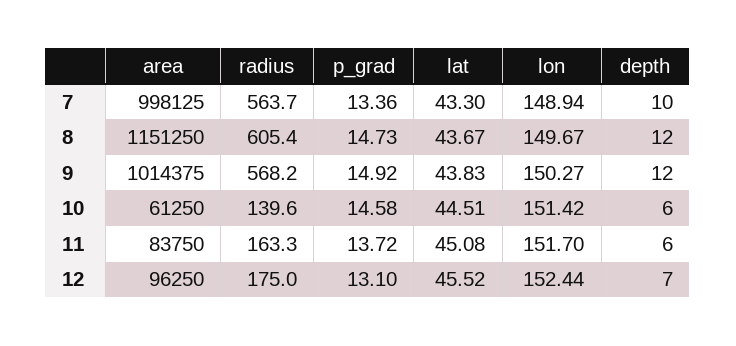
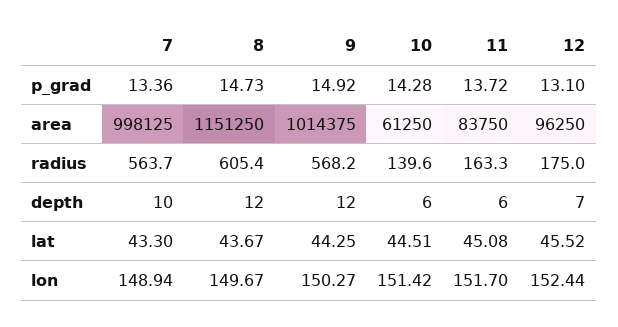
  {
    "area": {
      "7": 998125,
      "8": 1151250,
      "9": 1014375,
      "10": 61250,
      "11": 83750,
      "12": 96250
    },
    "radius": {
      "7": 563.7,
      "8": 605.4,
      "9": 568.2,
      "10": 139.6,
      "11": 163.3,
      "12": 175
    },
    "p_grad": {
      "7": 13.36,
      "8": 14.73,
      "9": 14.92,
-     "10": 14.58,
+     "10": 14.28,
      "11": 13.72,
      "12": 13.1
    },
    "lat": {
      "7": 43.3,
      "8": 43.67,
-     "9": 43.83,
+     "9": 44.25,
      "10": 44.51,
      "11": 45.08,
      "12": 45.52
    },
    "lon": {
      "7": 148.94,
      "8": 149.67,
      "9": 150.27,
      "10": 151.42,
      "11": 151.7,
      "12": 152.44
    },
    "depth": {
      "7": 10,
      "8": 12,
      "9": 12,
      "10": 6,
      "11": 6,
      "12": 7
    }
  }

